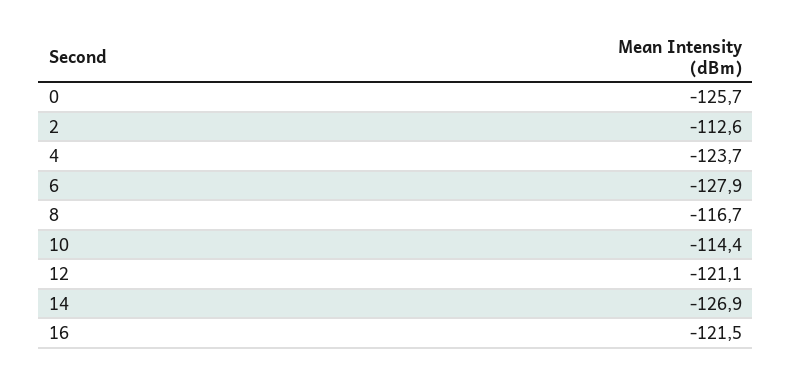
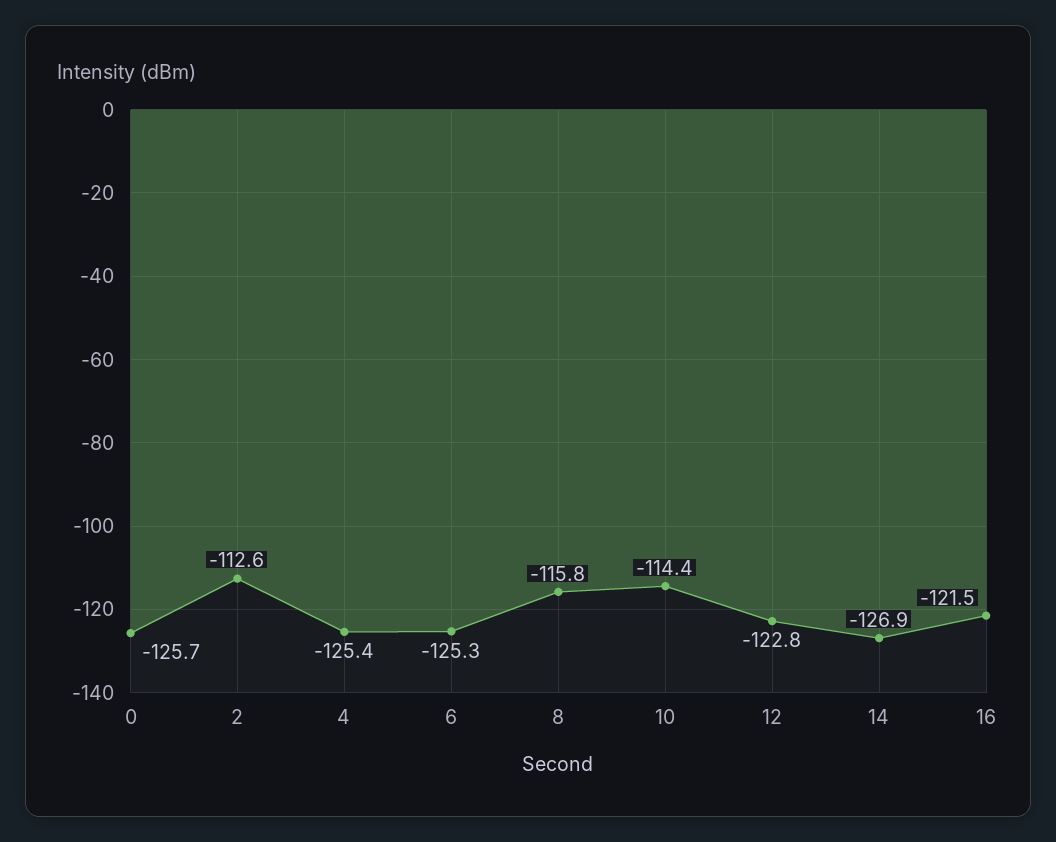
  {
    "0": -125.7,
    "2": -112.6,
-   "4": -123.7,
+   "4": -125.4,
-   "6": -127.9,
+   "6": -125.3,
-   "8": -116.7,
+   "8": -115.8,
    "10": -114.4,
-   "12": -121.1,
+   "12": -122.8,
    "14": -126.9,
    "16": -121.5
  }

